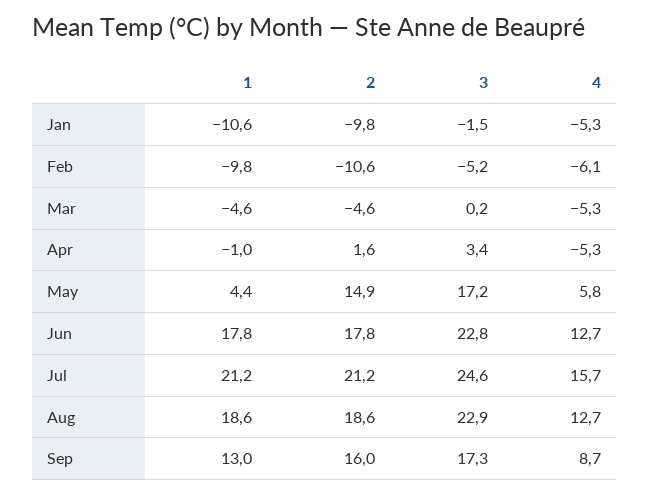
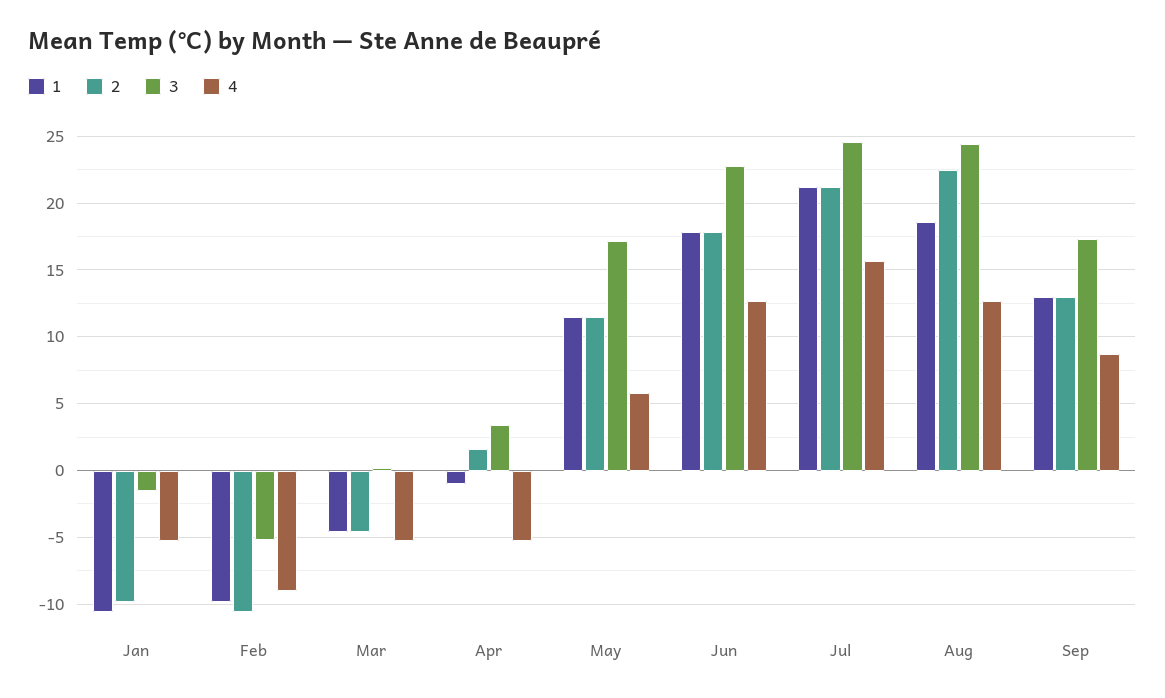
  {
    "1": {
      "Jan": -10.6,
      "Feb": -9.8,
      "Mar": -4.6,
      "Apr": -1,
-     "May": 4.4,
+     "May": 11.5,
      "Jun": 17.8,
      "Jul": 21.2,
      "Aug": 18.6,
      "Sep": 13
    },
    "2": {
      "Jan": -9.8,
      "Feb": -10.6,
      "Mar": -4.6,
      "Apr": 1.6,
-     "May": 14.9,
+     "May": 11.5,
      "Jun": 17.8,
      "Jul": 21.2,
-     "Aug": 18.6,
+     "Aug": 22.5,
-     "Sep": 16
+     "Sep": 13
    },
    "3": {
      "Jan": -1.5,
      "Feb": -5.2,
      "Mar": 0.2,
      "Apr": 3.4,
      "May": 17.2,
      "Jun": 22.8,
      "Jul": 24.6,
-     "Aug": 22.9,
+     "Aug": 24.5,
      "Sep": 17.3
    },
    "4": {
      "Jan": -5.3,
-     "Feb": -6.1,
+     "Feb": -9,
      "Mar": -5.3,
      "Apr": -5.3,
      "May": 5.8,
      "Jun": 12.7,
      "Jul": 15.7,
      "Aug": 12.7,
      "Sep": 8.7
    }
  }

